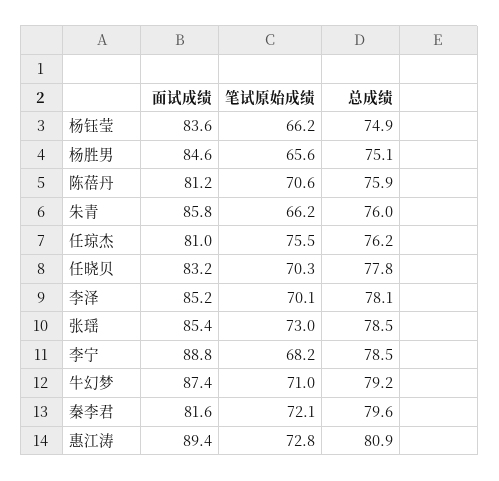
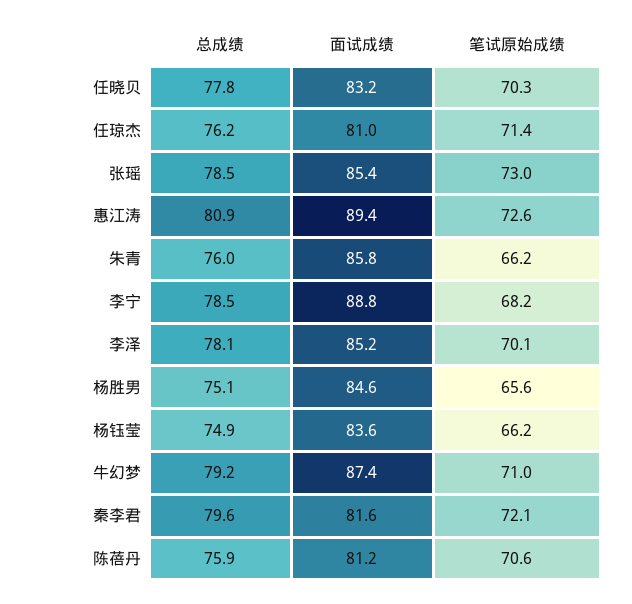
  {
    "面试成绩": {
      "杨钰莹": 83.6,
      "杨胜男": 84.6,
      "陈蓓丹": 81.2,
      "朱青": 85.8,
      "任琼杰": 81,
      "任晓贝": 83.2,
      "李泽": 85.2,
      "张瑶": 85.4,
      "李宁": 88.8,
      "牛幻梦": 87.4,
      "秦李君": 81.6,
      "惠江涛": 89.4
    },
    "笔试原始成绩": {
      "杨钰莹": 66.2,
      "杨胜男": 65.6,
      "陈蓓丹": 70.6,
      "朱青": 66.2,
-     "任琼杰": 75.5,
+     "任琼杰": 71.4,
      "任晓贝": 70.3,
      "李泽": 70.1,
      "张瑶": 73,
      "李宁": 68.2,
      "牛幻梦": 71,
      "秦李君": 72.1,
-     "惠江涛": 72.8
+     "惠江涛": 72.6
    },
    "总成绩": {
      "杨钰莹": 74.9,
      "杨胜男": 75.1,
      "陈蓓丹": 75.9,
      "朱青": 76,
      "任琼杰": 76.2,
      "任晓贝": 77.8,
      "李泽": 78.1,
      "张瑶": 78.5,
      "李宁": 78.5,
      "牛幻梦": 79.2,
      "秦李君": 79.6,
      "惠江涛": 80.9
    }
  }

